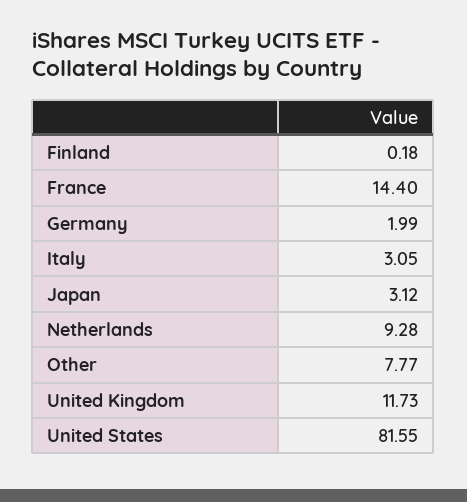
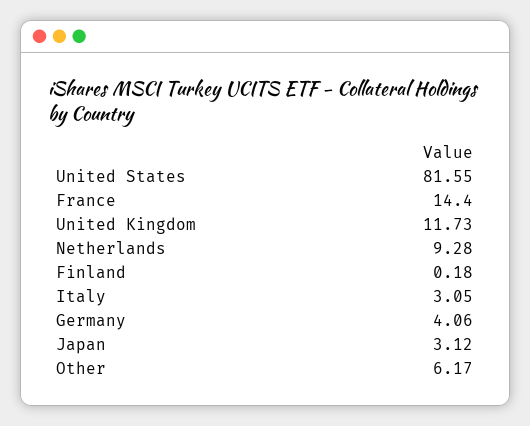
  {
    "Finland": 0.18,
    "France": 14.4,
-   "Germany": 1.99,
+   "Germany": 4.06,
    "Italy": 3.05,
    "Japan": 3.12,
    "Netherlands": 9.28,
-   "Other": 7.77,
+   "Other": 6.17,
    "United Kingdom": 11.73,
    "United States": 81.55
  }

